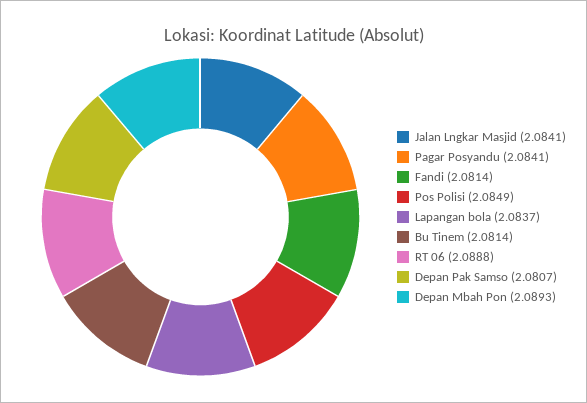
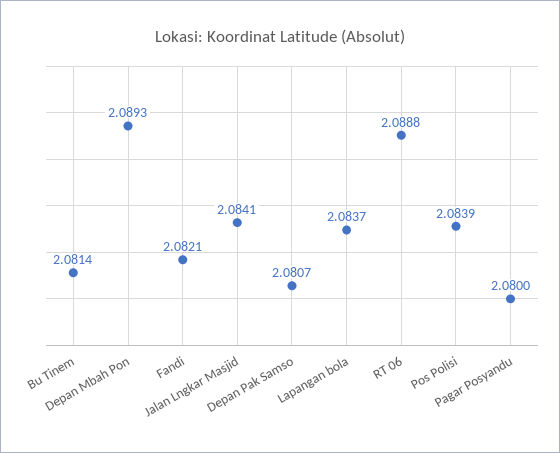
  {
    "Jalan Lngkar Masjid": 2.0841,
-   "Pagar Posyandu": 2.0841,
+   "Pagar Posyandu": 2.08,
-   "Fandi": 2.0814,
+   "Fandi": 2.0821,
-   "Pos Polisi": 2.0849,
+   "Pos Polisi": 2.0839,
    "Lapangan bola": 2.0837,
    "Bu Tinem": 2.0814,
    "RT 06": 2.0888,
    "Depan Pak Samso": 2.0807,
    "Depan Mbah Pon": 2.0893
  }

